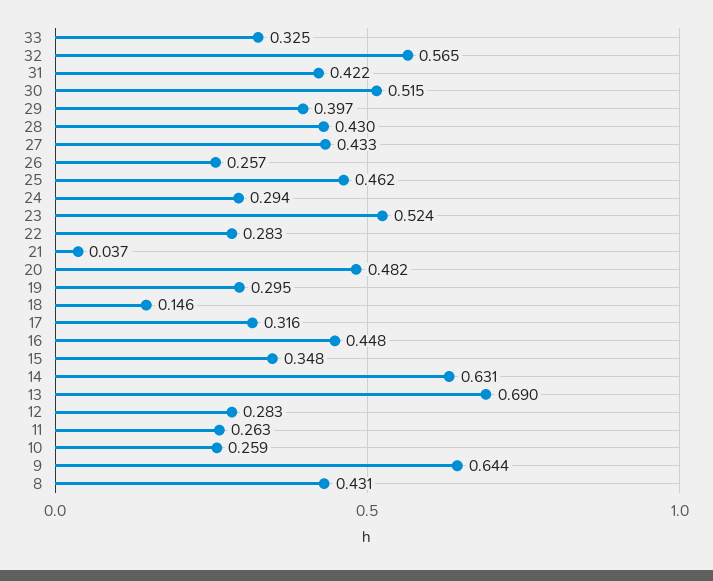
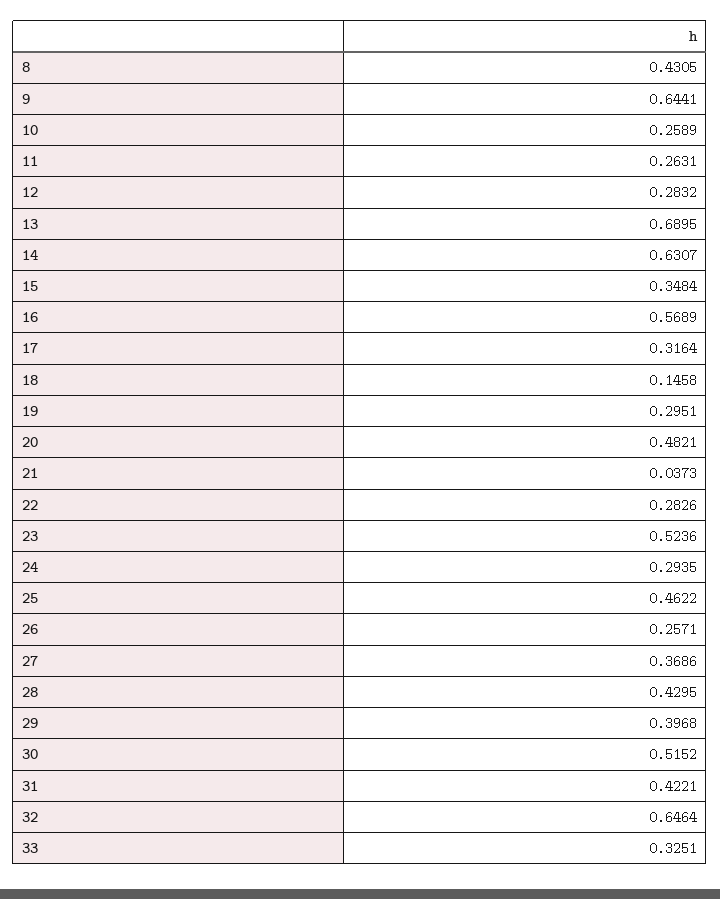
  {
    "33": 0.3251,
-   "32": 0.565,
+   "32": 0.6464,
    "31": 0.4221,
    "30": 0.5152,
    "29": 0.3968,
    "28": 0.4295,
-   "27": 0.433,
+   "27": 0.3686,
    "26": 0.2571,
    "25": 0.4622,
    "24": 0.2935,
    "23": 0.5236,
    "22": 0.2826,
    "21": 0.0373,
    "20": 0.4821,
    "19": 0.2951,
    "18": 0.1458,
    "17": 0.3164,
-   "16": 0.448,
+   "16": 0.5689,
    "15": 0.3484,
    "14": 0.6307,
    "13": 0.6895,
    "12": 0.2832,
    "11": 0.2631,
    "10": 0.2589,
    "9": 0.6441,
    "8": 0.4305
  }

